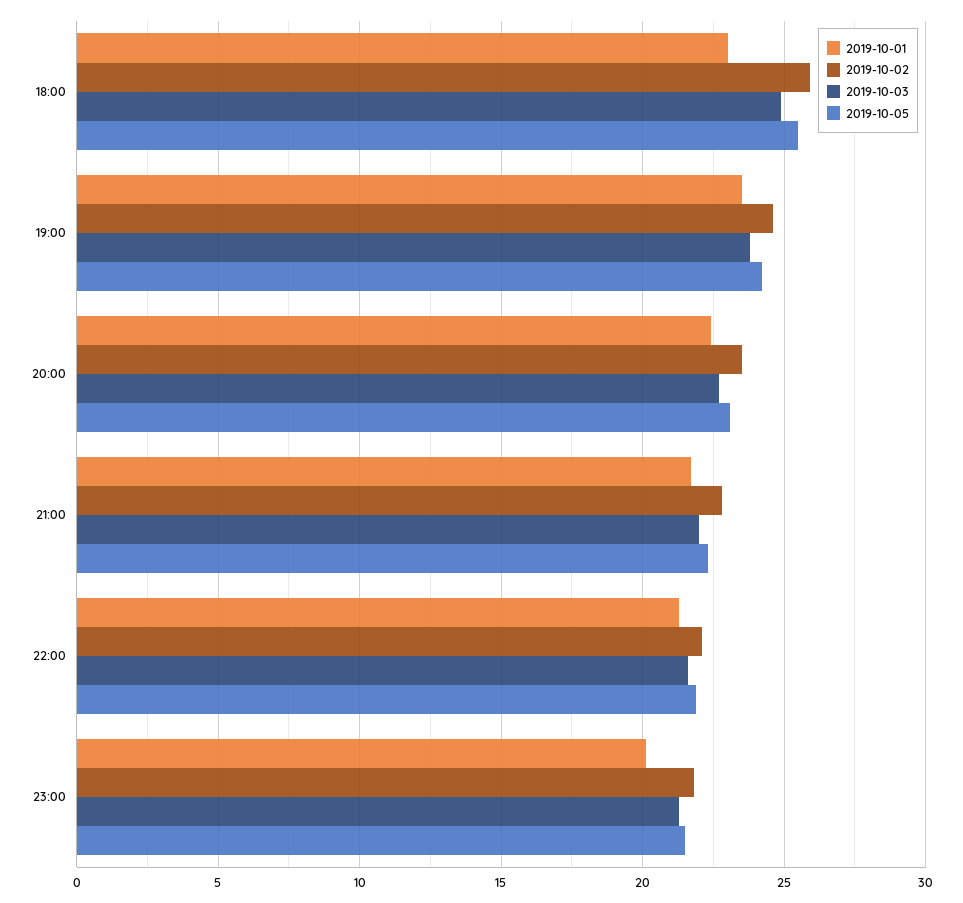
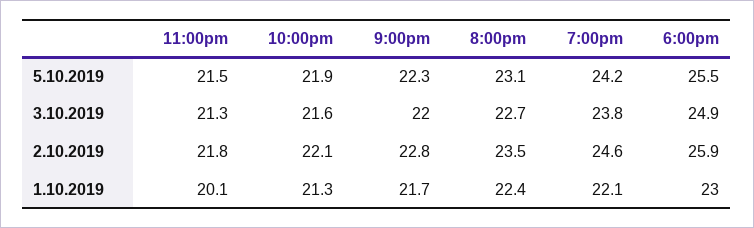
  {
    "2019-10-01": {
      "18:00": 23,
-     "19:00": 23.5,
+     "19:00": 22.1,
      "20:00": 22.4,
      "21:00": 21.7,
      "22:00": 21.3,
      "23:00": 20.1
    },
    "2019-10-02": {
      "18:00": 25.9,
      "19:00": 24.6,
      "20:00": 23.5,
      "21:00": 22.8,
      "22:00": 22.1,
      "23:00": 21.8
    },
    "2019-10-03": {
      "18:00": 24.9,
      "19:00": 23.8,
      "20:00": 22.7,
      "21:00": 22,
      "22:00": 21.6,
      "23:00": 21.3
    },
    "2019-10-05": {
      "18:00": 25.5,
      "19:00": 24.2,
      "20:00": 23.1,
      "21:00": 22.3,
      "22:00": 21.9,
      "23:00": 21.5
    }
  }

